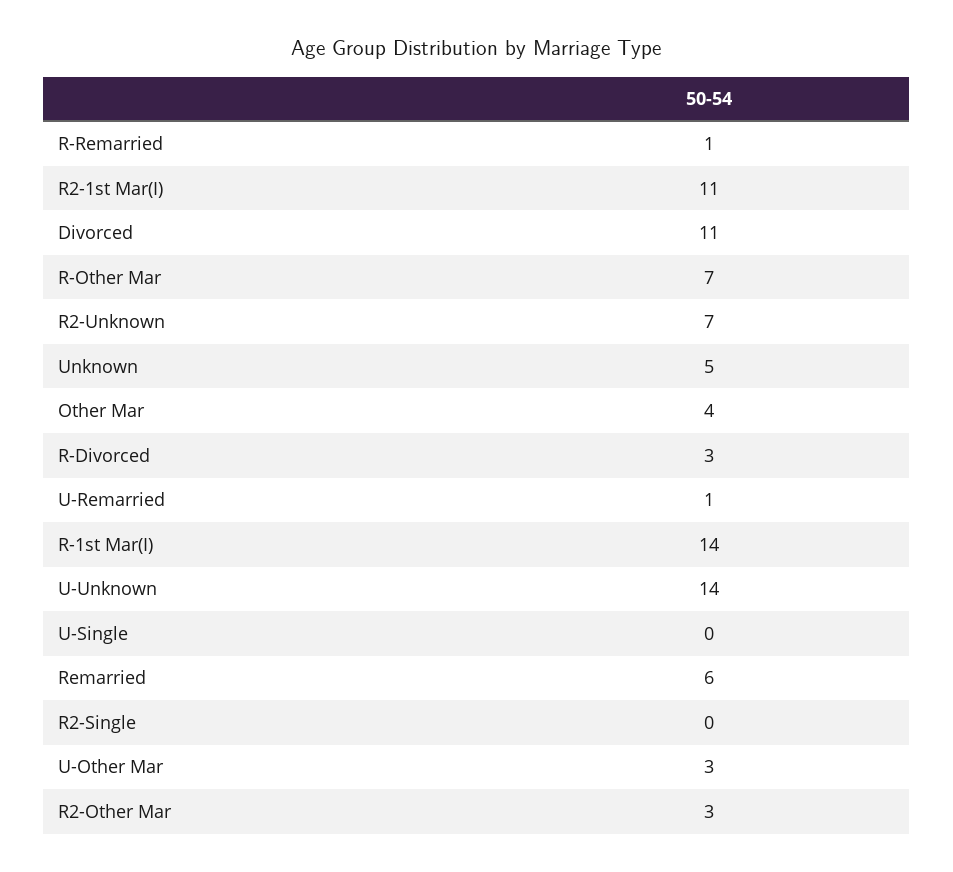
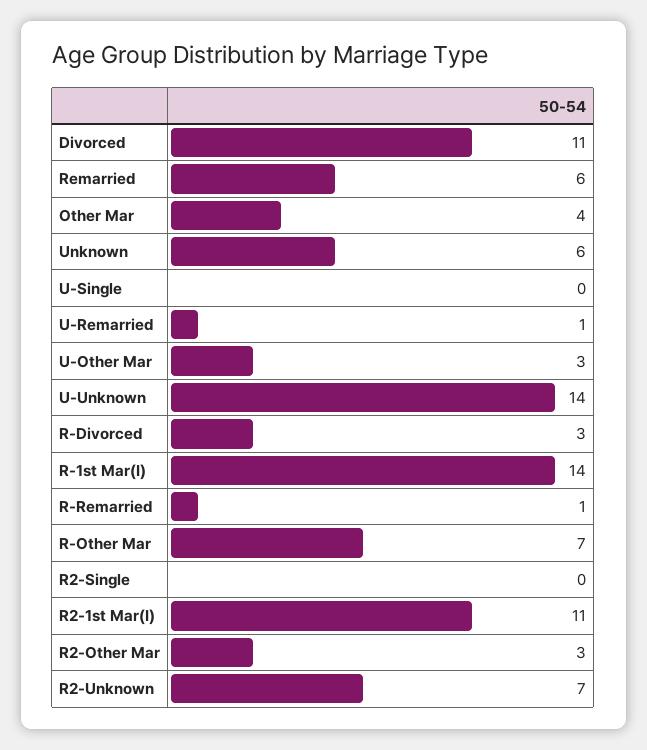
  {
    "R-Remarried": 1,
    "R2-1st Mar(I)": 11,
    "Divorced": 11,
    "R-Other Mar": 7,
    "R2-Unknown": 7,
-   "Unknown": 5,
+   "Unknown": 6,
    "Other Mar": 4,
    "R-Divorced": 3,
    "U-Remarried": 1,
    "R-1st Mar(I)": 14,
    "U-Unknown": 14,
    "U-Single": 0,
    "Remarried": 6,
    "R2-Single": 0,
    "U-Other Mar": 3,
    "R2-Other Mar": 3
  }

